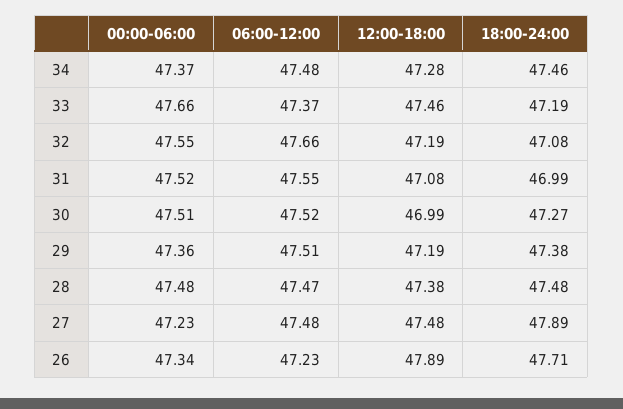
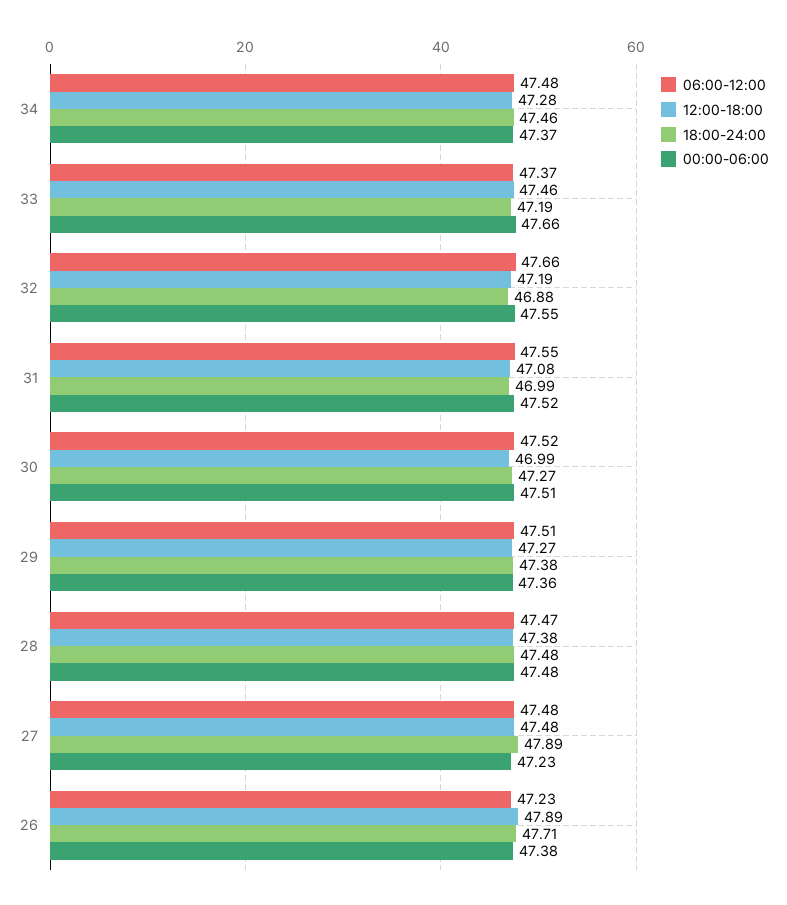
  {
    "00:00-06:00": {
      "34": 47.37,
      "33": 47.66,
      "32": 47.55,
      "31": 47.52,
      "30": 47.51,
      "29": 47.36,
      "28": 47.48,
      "27": 47.23,
-     "26": 47.34
+     "26": 47.38
    },
    "06:00-12:00": {
      "34": 47.48,
      "33": 47.37,
      "32": 47.66,
      "31": 47.55,
      "30": 47.52,
      "29": 47.51,
      "28": 47.47,
      "27": 47.48,
      "26": 47.23
    },
    "12:00-18:00": {
      "34": 47.28,
      "33": 47.46,
      "32": 47.19,
      "31": 47.08,
      "30": 46.99,
-     "29": 47.19,
+     "29": 47.27,
      "28": 47.38,
      "27": 47.48,
      "26": 47.89
    },
    "18:00-24:00": {
      "34": 47.46,
      "33": 47.19,
-     "32": 47.08,
+     "32": 46.88,
      "31": 46.99,
      "30": 47.27,
      "29": 47.38,
      "28": 47.48,
      "27": 47.89,
      "26": 47.71
    }
  }

